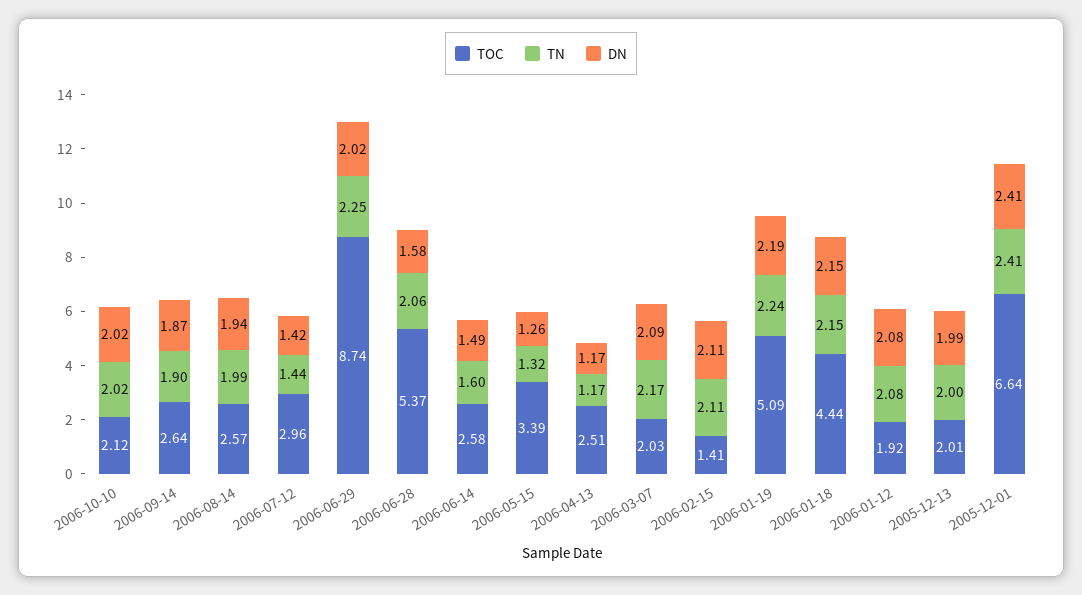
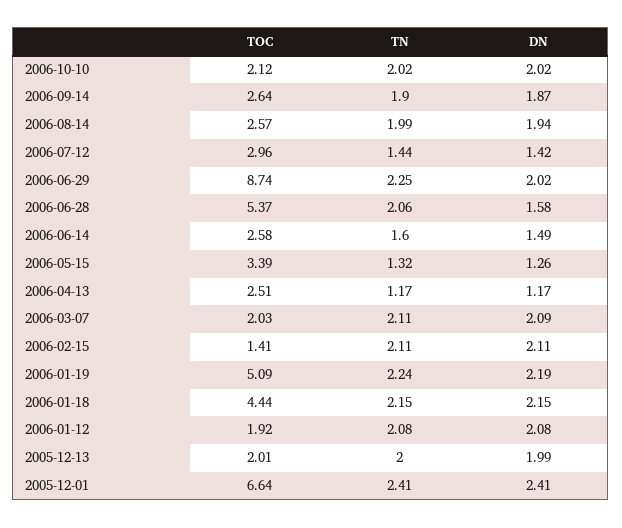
  {
    "TOC": {
      "2006-10-10": 2.12,
      "2006-09-14": 2.64,
      "2006-08-14": 2.57,
      "2006-07-12": 2.96,
      "2006-06-29": 8.74,
      "2006-06-28": 5.37,
      "2006-06-14": 2.58,
      "2006-05-15": 3.39,
      "2006-04-13": 2.51,
      "2006-03-07": 2.03,
      "2006-02-15": 1.41,
      "2006-01-19": 5.09,
      "2006-01-18": 4.44,
      "2006-01-12": 1.92,
      "2005-12-13": 2.01,
      "2005-12-01": 6.64
    },
    "TN": {
      "2006-10-10": 2.02,
      "2006-09-14": 1.9,
      "2006-08-14": 1.99,
      "2006-07-12": 1.44,
      "2006-06-29": 2.25,
      "2006-06-28": 2.06,
      "2006-06-14": 1.6,
      "2006-05-15": 1.32,
      "2006-04-13": 1.17,
-     "2006-03-07": 2.17,
+     "2006-03-07": 2.11,
      "2006-02-15": 2.11,
      "2006-01-19": 2.24,
      "2006-01-18": 2.15,
      "2006-01-12": 2.08,
      "2005-12-13": 2,
      "2005-12-01": 2.41
    },
    "DN": {
      "2006-10-10": 2.02,
      "2006-09-14": 1.87,
      "2006-08-14": 1.94,
      "2006-07-12": 1.42,
      "2006-06-29": 2.02,
      "2006-06-28": 1.58,
      "2006-06-14": 1.49,
      "2006-05-15": 1.26,
      "2006-04-13": 1.17,
      "2006-03-07": 2.09,
      "2006-02-15": 2.11,
      "2006-01-19": 2.19,
      "2006-01-18": 2.15,
      "2006-01-12": 2.08,
      "2005-12-13": 1.99,
      "2005-12-01": 2.41
    }
  }

